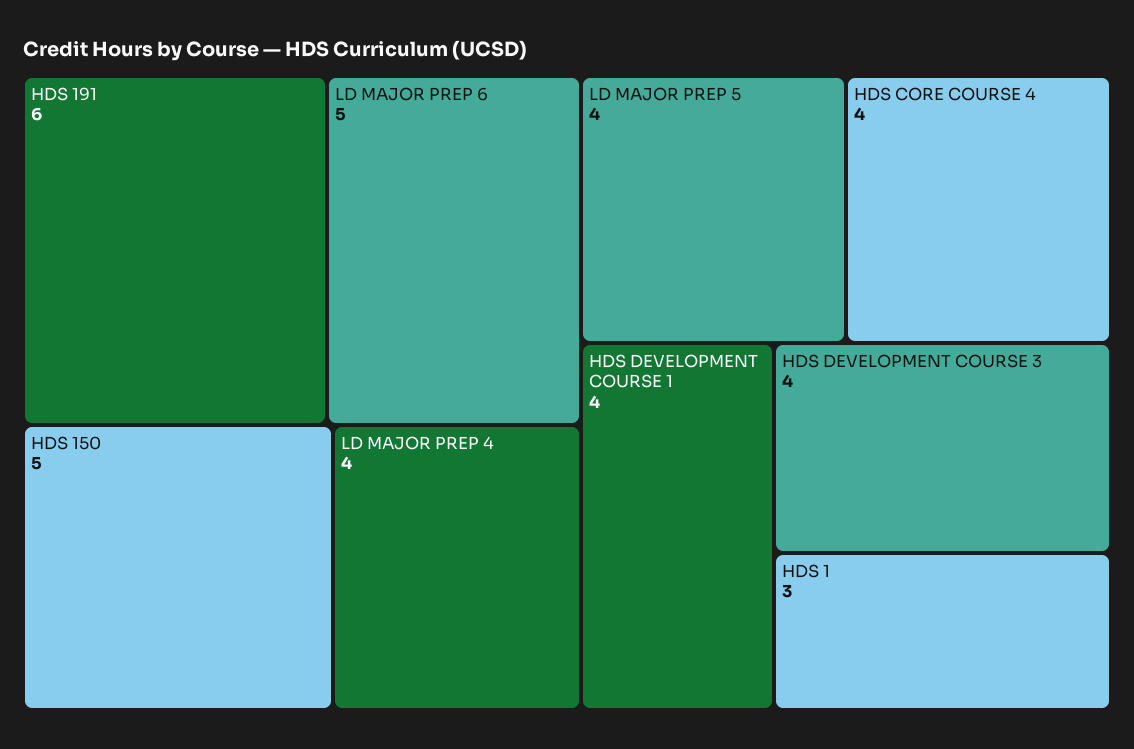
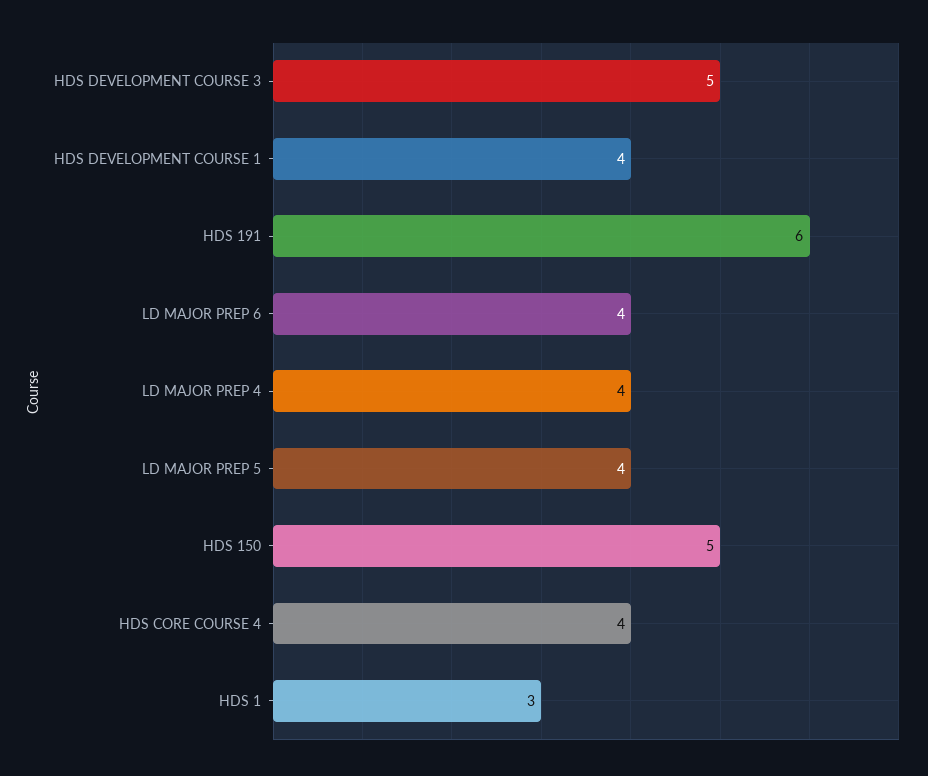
  {
    "HDS 191": 6,
-   "LD MAJOR PREP 6": 5,
+   "LD MAJOR PREP 6": 4,
    "HDS 150": 5,
    "LD MAJOR PREP 4": 4,
    "LD MAJOR PREP 5": 4,
    "HDS CORE COURSE 4": 4,
    "HDS DEVELOPMENT COURSE 1": 4,
-   "HDS DEVELOPMENT COURSE 3": 4,
+   "HDS DEVELOPMENT COURSE 3": 5,
    "HDS 1": 3
  }

